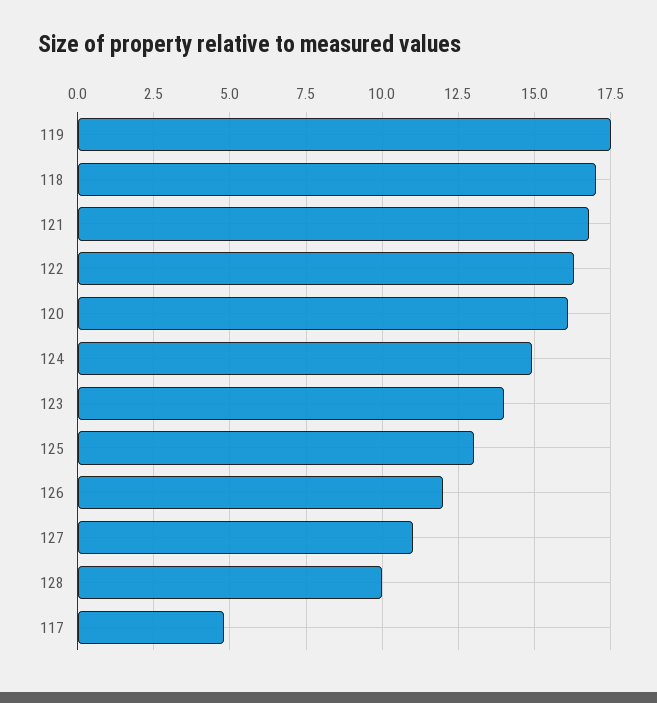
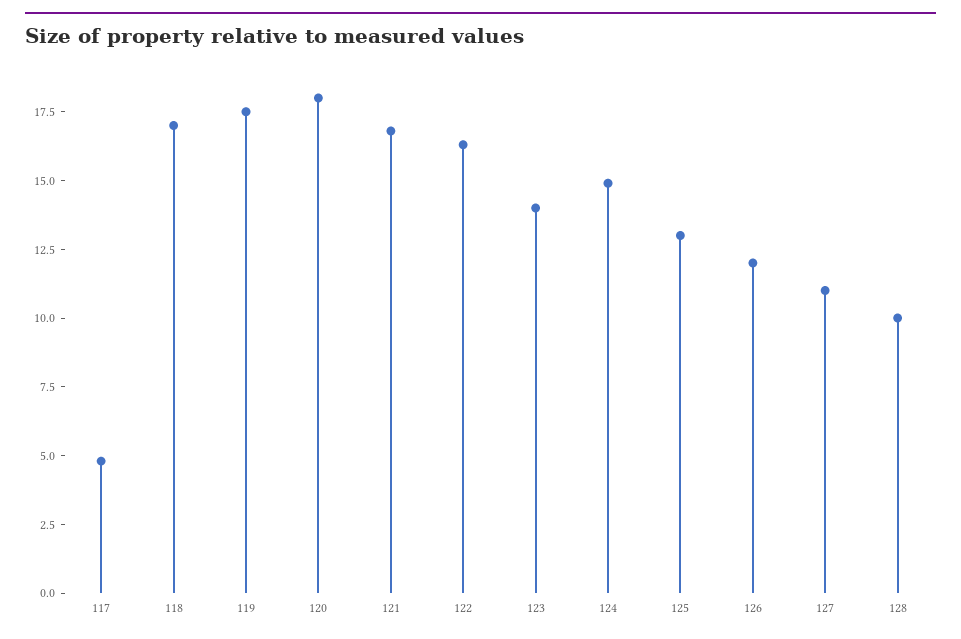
  {
    "119": 17.5,
    "118": 17,
    "121": 17,
    "122": 16.5,
-   "120": 16,
+   "120": 18,
    "124": 15,
    "123": 14,
    "125": 13,
    "126": 12,
    "127": 11,
    "128": 10,
    "117": 5
  }

